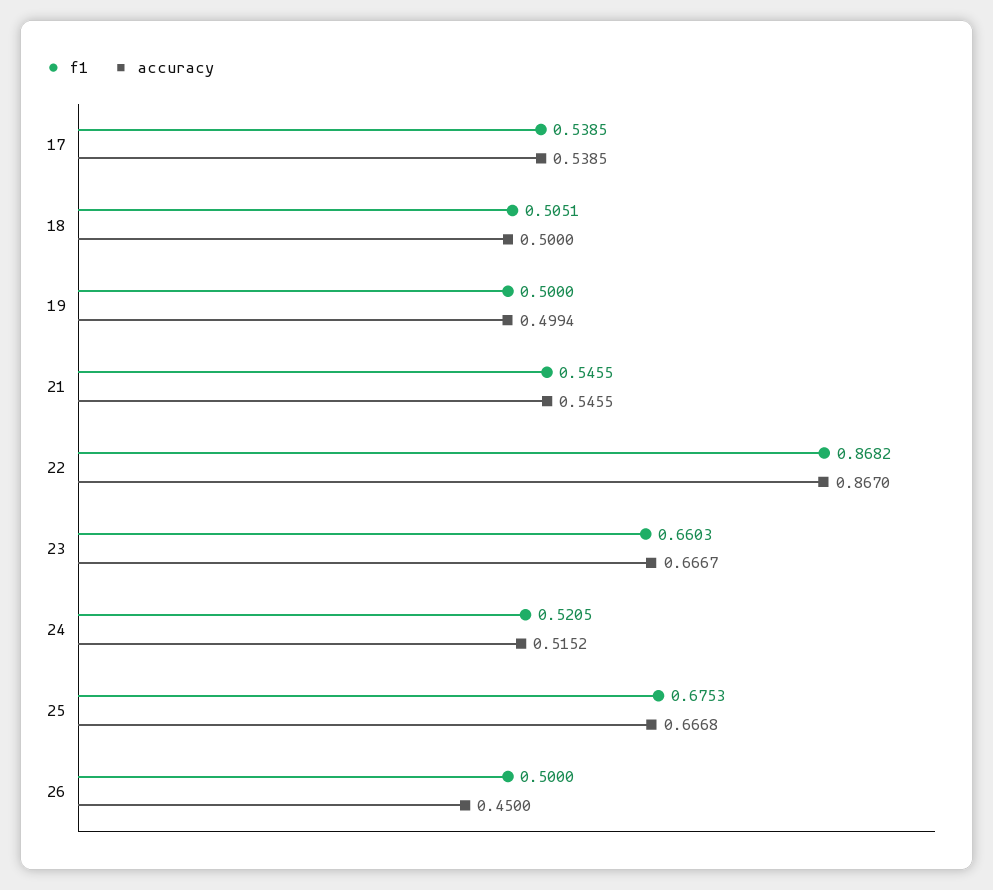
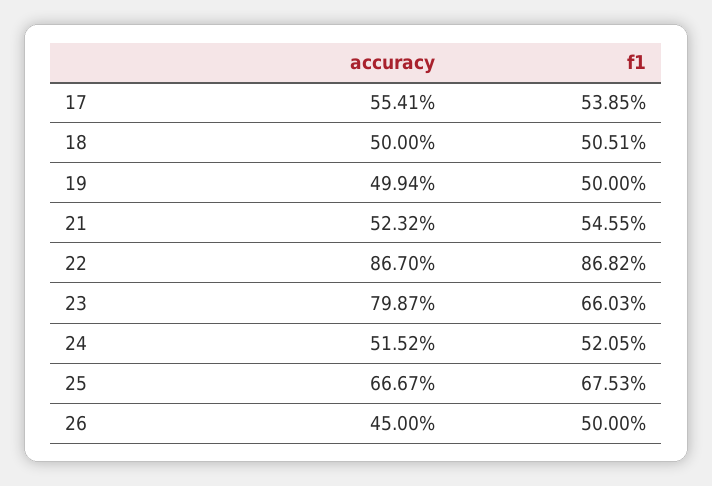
  {
    "f1": {
      "17": 0.5385,
      "18": 0.5051,
      "19": 0.5,
      "21": 0.5455,
      "22": 0.8682,
      "23": 0.6603,
      "24": 0.5205,
      "25": 0.6753,
      "26": 0.5
    },
    "accuracy": {
-     "17": 0.5385,
+     "17": 0.5541,
      "18": 0.5,
      "19": 0.4994,
-     "21": 0.5455,
+     "21": 0.5232,
      "22": 0.867,
-     "23": 0.6667,
+     "23": 0.7987,
      "24": 0.5152,
-     "25": 0.6668,
+     "25": 0.6667,
      "26": 0.45
    }
  }

